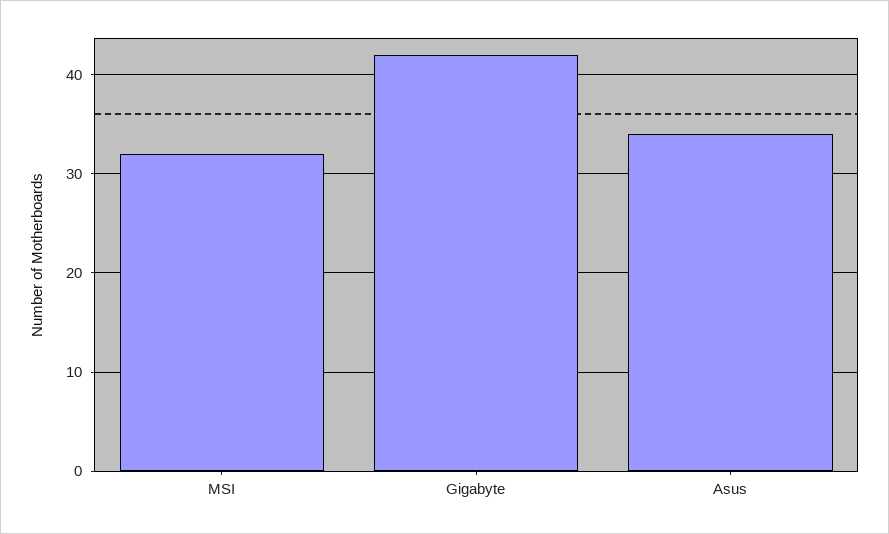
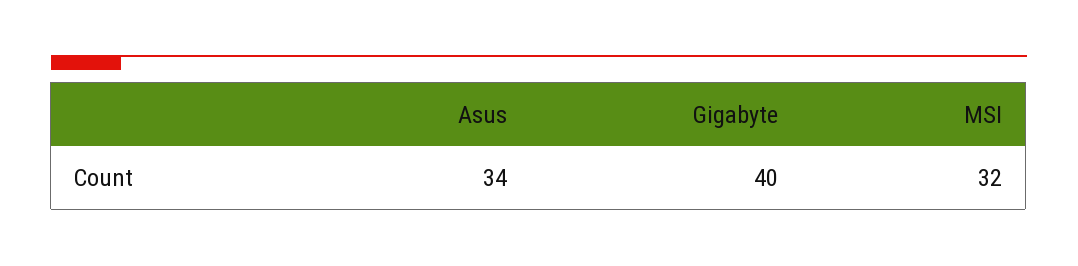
  {
    "MSI": 32,
-   "Gigabyte": 42,
+   "Gigabyte": 40,
    "Asus": 34
  }

